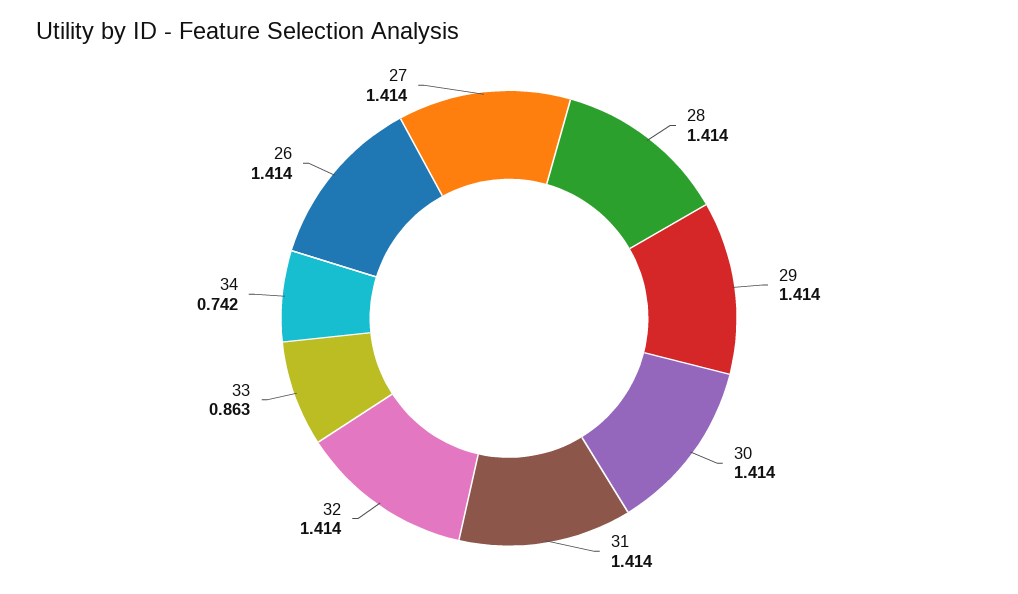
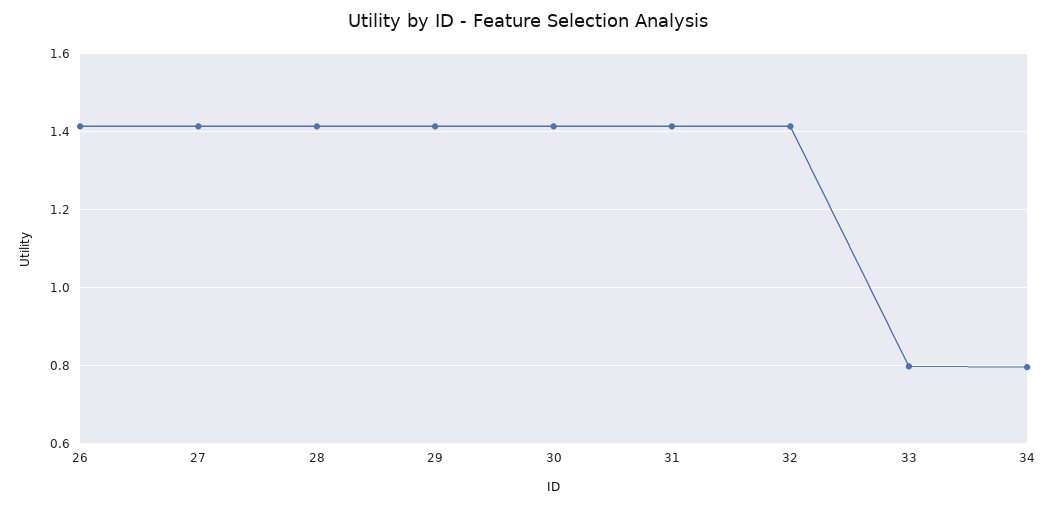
  {
    "28": 1.414,
    "29": 1.414,
    "30": 1.414,
    "31": 1.414,
    "32": 1.414,
-   "33": 0.863,
+   "33": 0.8,
-   "34": 0.742,
+   "34": 0.8,
    "26": 1.414,
    "27": 1.414
  }

